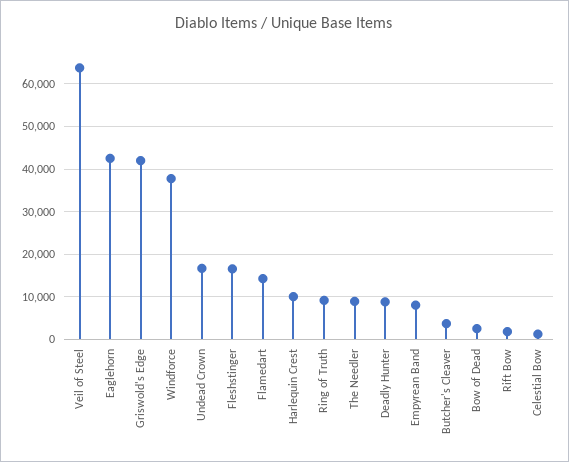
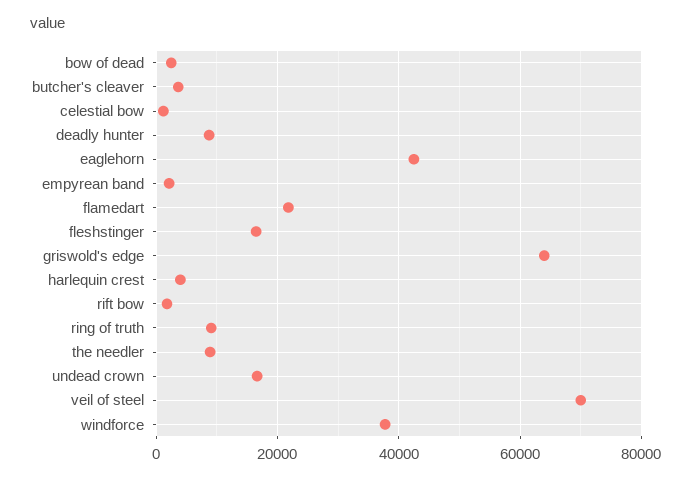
  {
-   "Veil of Steel": 64000,
+   "Veil of Steel": 70000,
    "Eaglehorn": 42000,
-   "Griswold's Edge": 42000,
+   "Griswold's Edge": 64000,
    "Windforce": 38000,
    "Undead Crown": 16000,
    "Fleshstinger": 16000,
-   "Flamedart": 14000,
+   "Flamedart": 22000,
-   "Harlequin Crest": 10000,
+   "Harlequin Crest": 4000,
    "Ring of Truth": 10000,
    "The Needler": 8000,
    "Deadly Hunter": 8000,
-   "Empyrean Band": 8000,
+   "Empyrean Band": 2000,
    "Butcher's Cleaver": 4000,
    "Bow of Dead": 2000,
    "Rift Bow": 2000,
    "Celestial Bow": 2000
  }

